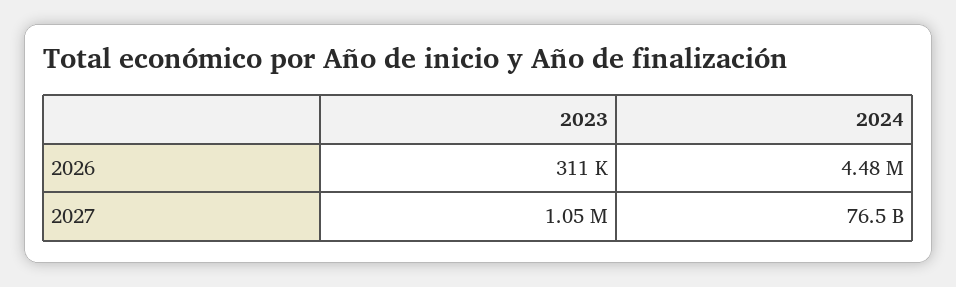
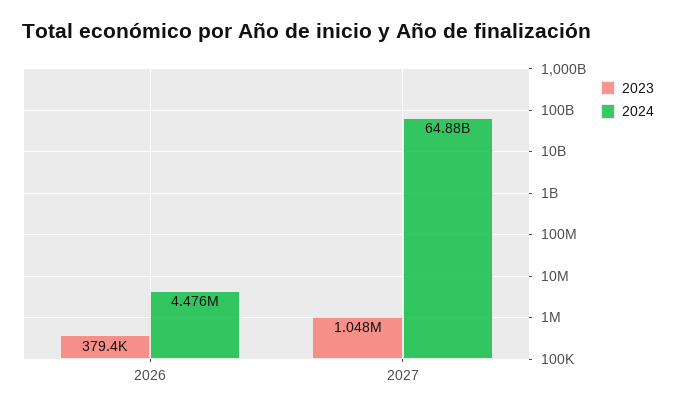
  {
    "2023": {
-     "2026": 311000,
+     "2026": 379400,
      "2027": 1048000
    },
    "2024": {
      "2026": 4476000,
-     "2027": 76500000000
+     "2027": 64880000000
    }
  }

